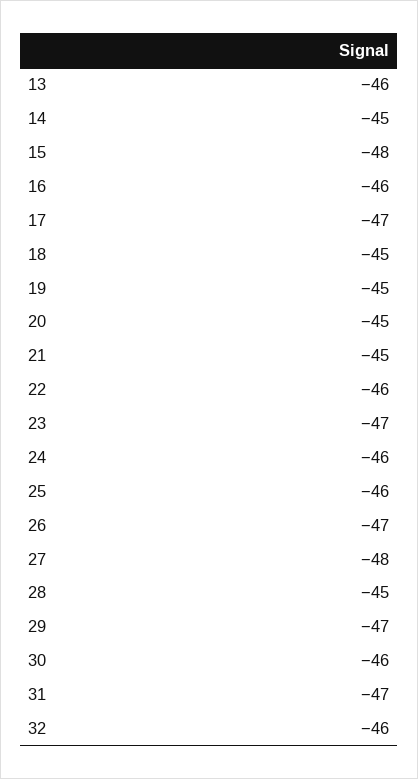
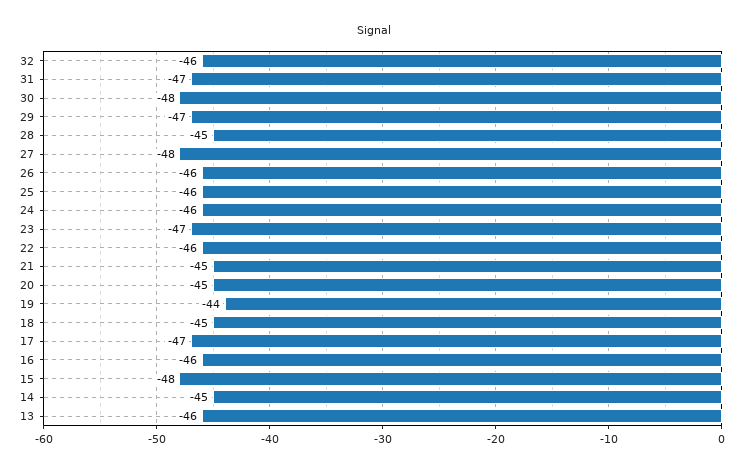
  {
    "13": -46,
    "14": -45,
    "15": -48,
    "16": -46,
    "17": -47,
    "18": -45,
-   "19": -45,
+   "19": -44,
    "20": -45,
    "21": -45,
    "22": -46,
    "23": -47,
    "24": -46,
    "25": -46,
-   "26": -47,
+   "26": -46,
    "27": -48,
    "28": -45,
    "29": -47,
-   "30": -46,
+   "30": -48,
    "31": -47,
    "32": -46
  }

